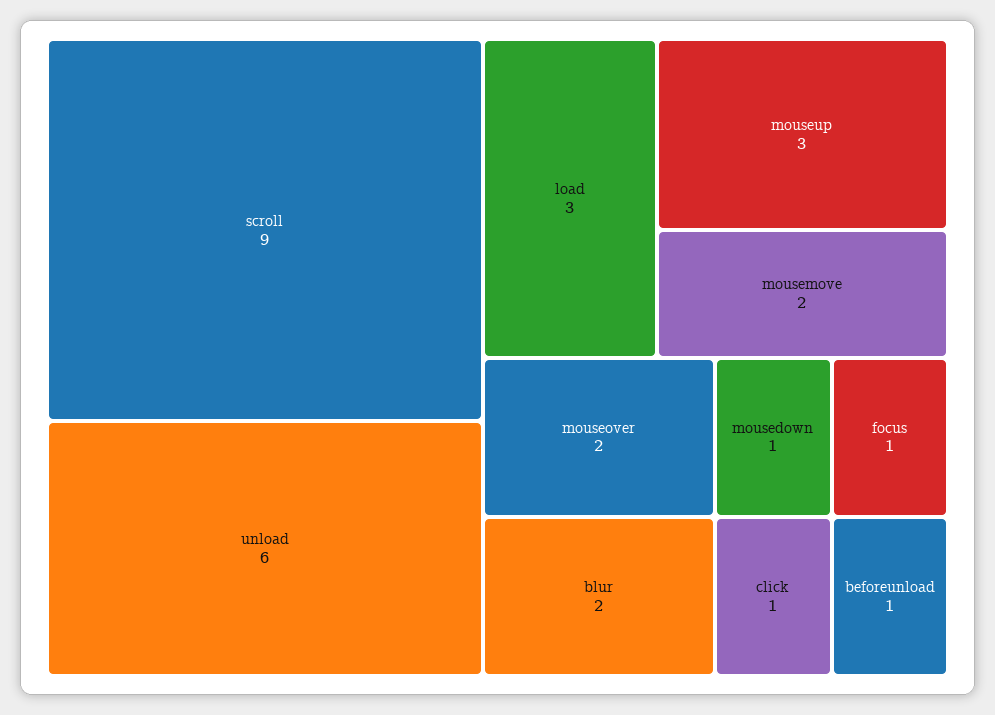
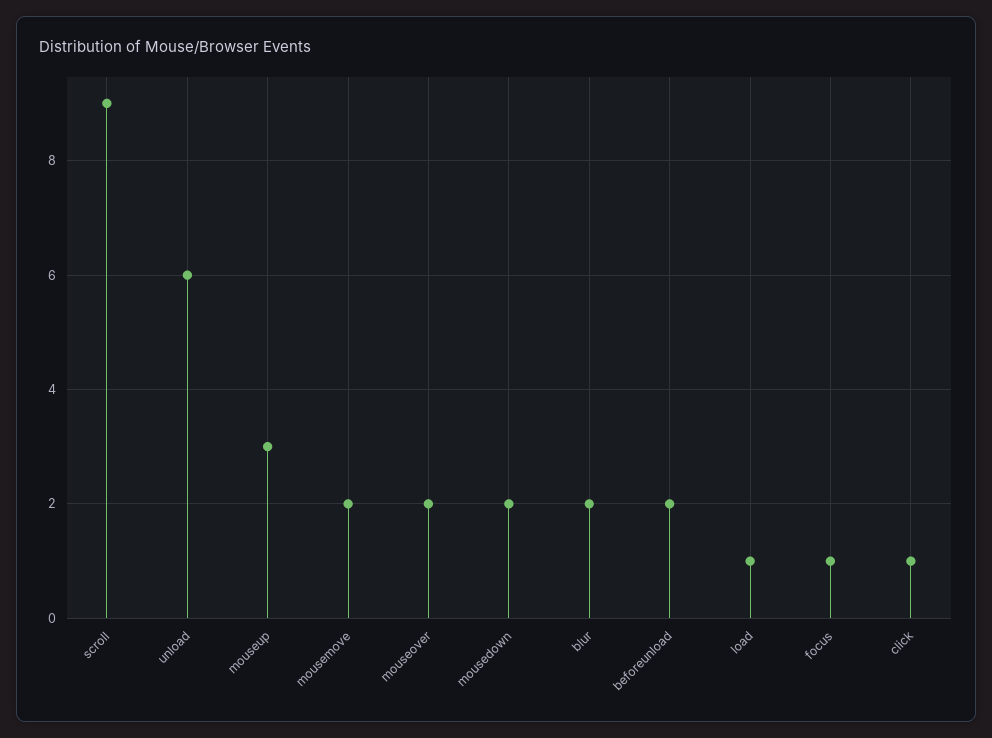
  {
    "scroll": 9,
    "unload": 6,
-   "load": 3,
+   "load": 1,
    "mouseup": 3,
    "mousemove": 2,
    "mouseover": 2,
    "blur": 2,
-   "mousedown": 1,
+   "mousedown": 2,
    "focus": 1,
    "click": 1,
-   "beforeunload": 1
+   "beforeunload": 2
  }

